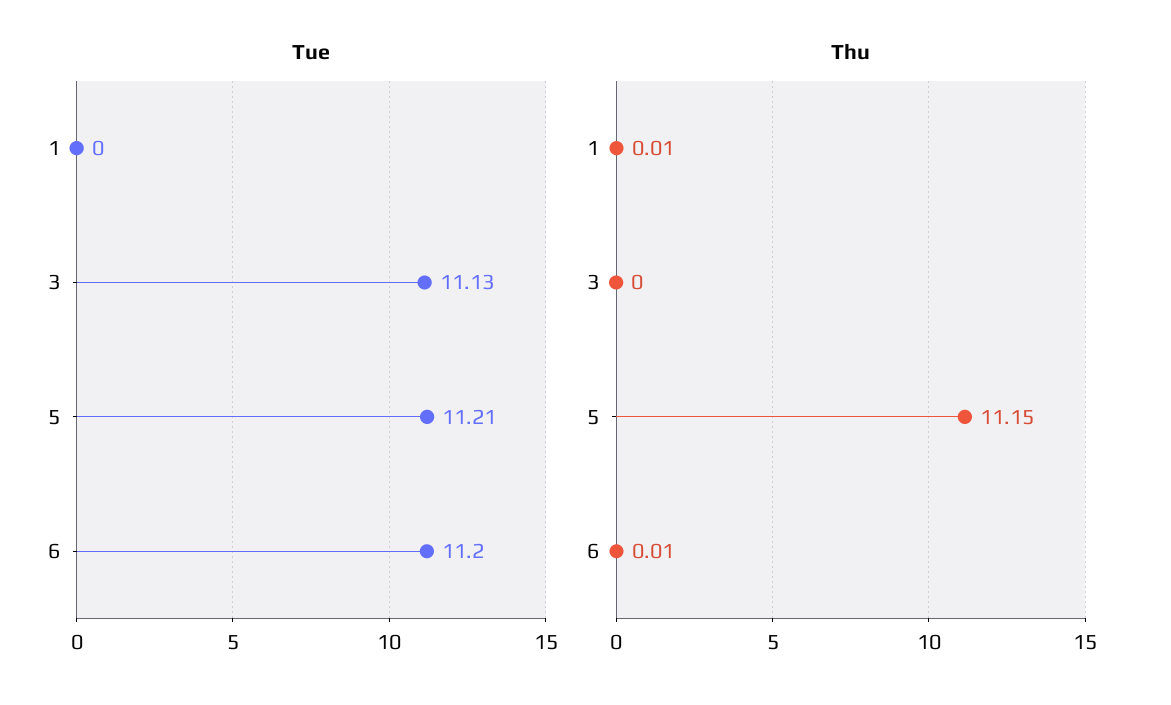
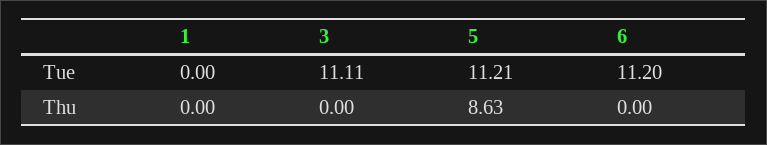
  {
    "Tue": {
      "1": 0,
-     "3": 11.13,
+     "3": 11.11,
      "5": 11.21,
      "6": 11.2
    },
    "Thu": {
-     "1": 0.01,
+     "1": 0,
      "3": 0,
-     "5": 11.15,
+     "5": 8.63,
-     "6": 0.01
+     "6": 0
    }
  }

